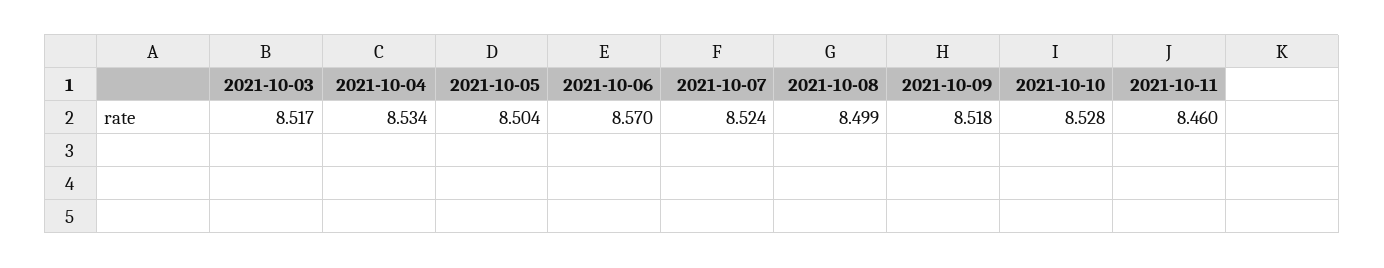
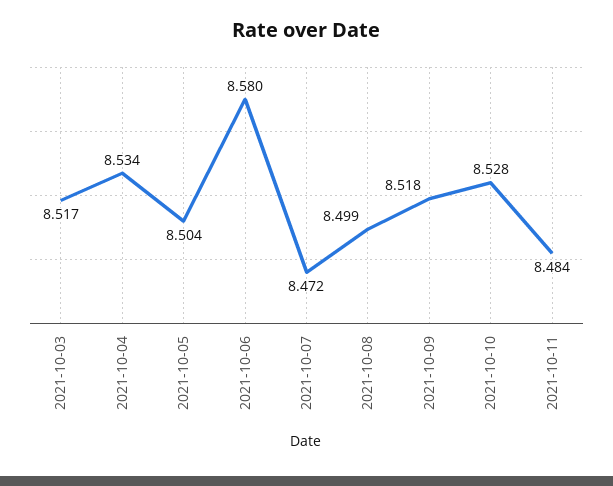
  {
    "2021-10-03": 8.517,
    "2021-10-04": 8.534,
    "2021-10-05": 8.504,
-   "2021-10-06": 8.57,
+   "2021-10-06": 8.58,
-   "2021-10-07": 8.524,
+   "2021-10-07": 8.472,
    "2021-10-08": 8.499,
    "2021-10-09": 8.518,
    "2021-10-10": 8.528,
-   "2021-10-11": 8.46
+   "2021-10-11": 8.484
  }

